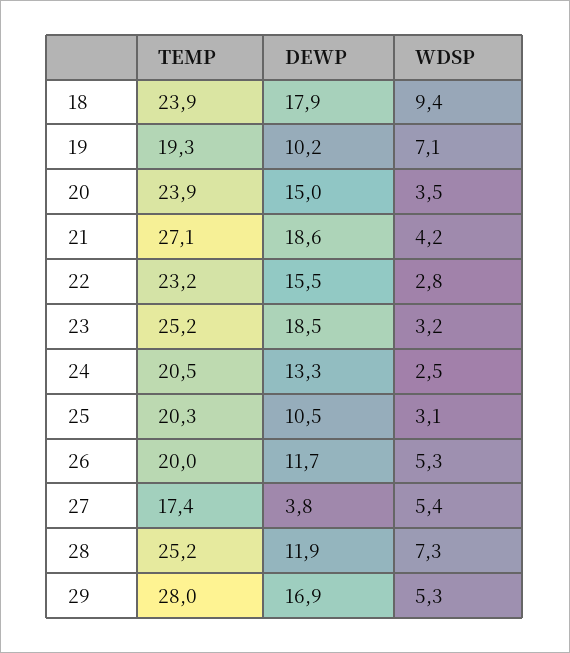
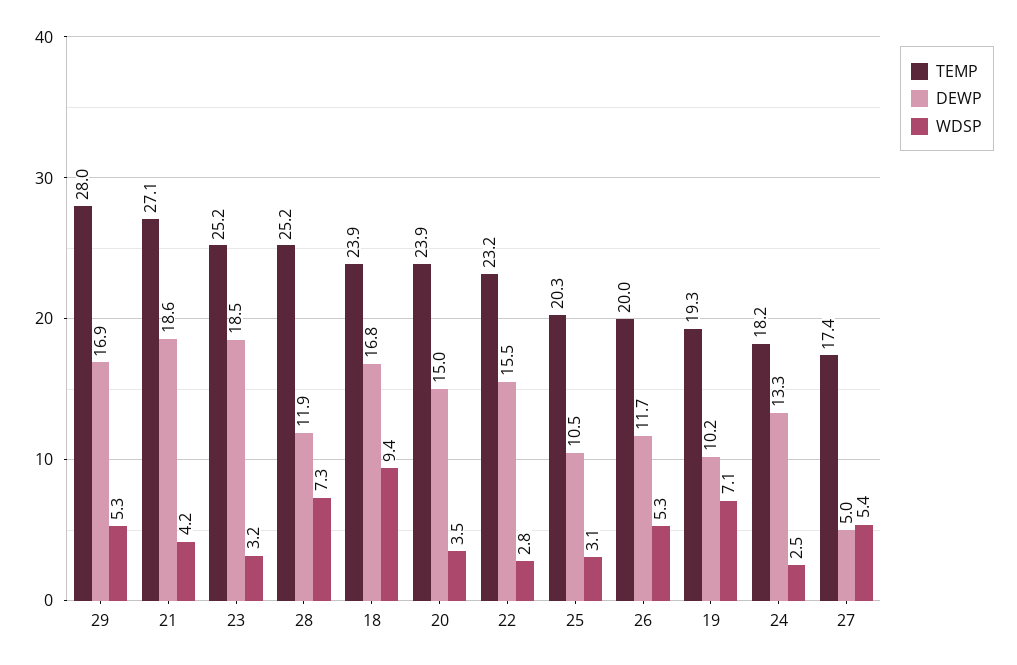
  {
    "TEMP": {
      "18": 23.9,
      "19": 19.3,
      "20": 23.9,
      "21": 27.1,
      "22": 23.2,
      "23": 25.2,
-     "24": 20.5,
+     "24": 18.2,
      "25": 20.3,
      "26": 20,
      "27": 17.4,
      "28": 25.2,
      "29": 28
    },
    "DEWP": {
-     "18": 17.9,
+     "18": 16.8,
      "19": 10.2,
      "20": 15,
      "21": 18.6,
      "22": 15.5,
      "23": 18.5,
      "24": 13.3,
      "25": 10.5,
      "26": 11.7,
-     "27": 3.8,
+     "27": 5,
      "28": 11.9,
      "29": 16.9
    },
    "WDSP": {
      "18": 9.4,
      "19": 7.1,
      "20": 3.5,
      "21": 4.2,
      "22": 2.8,
      "23": 3.2,
      "24": 2.5,
      "25": 3.1,
      "26": 5.3,
      "27": 5.4,
      "28": 7.3,
      "29": 5.3
    }
  }

